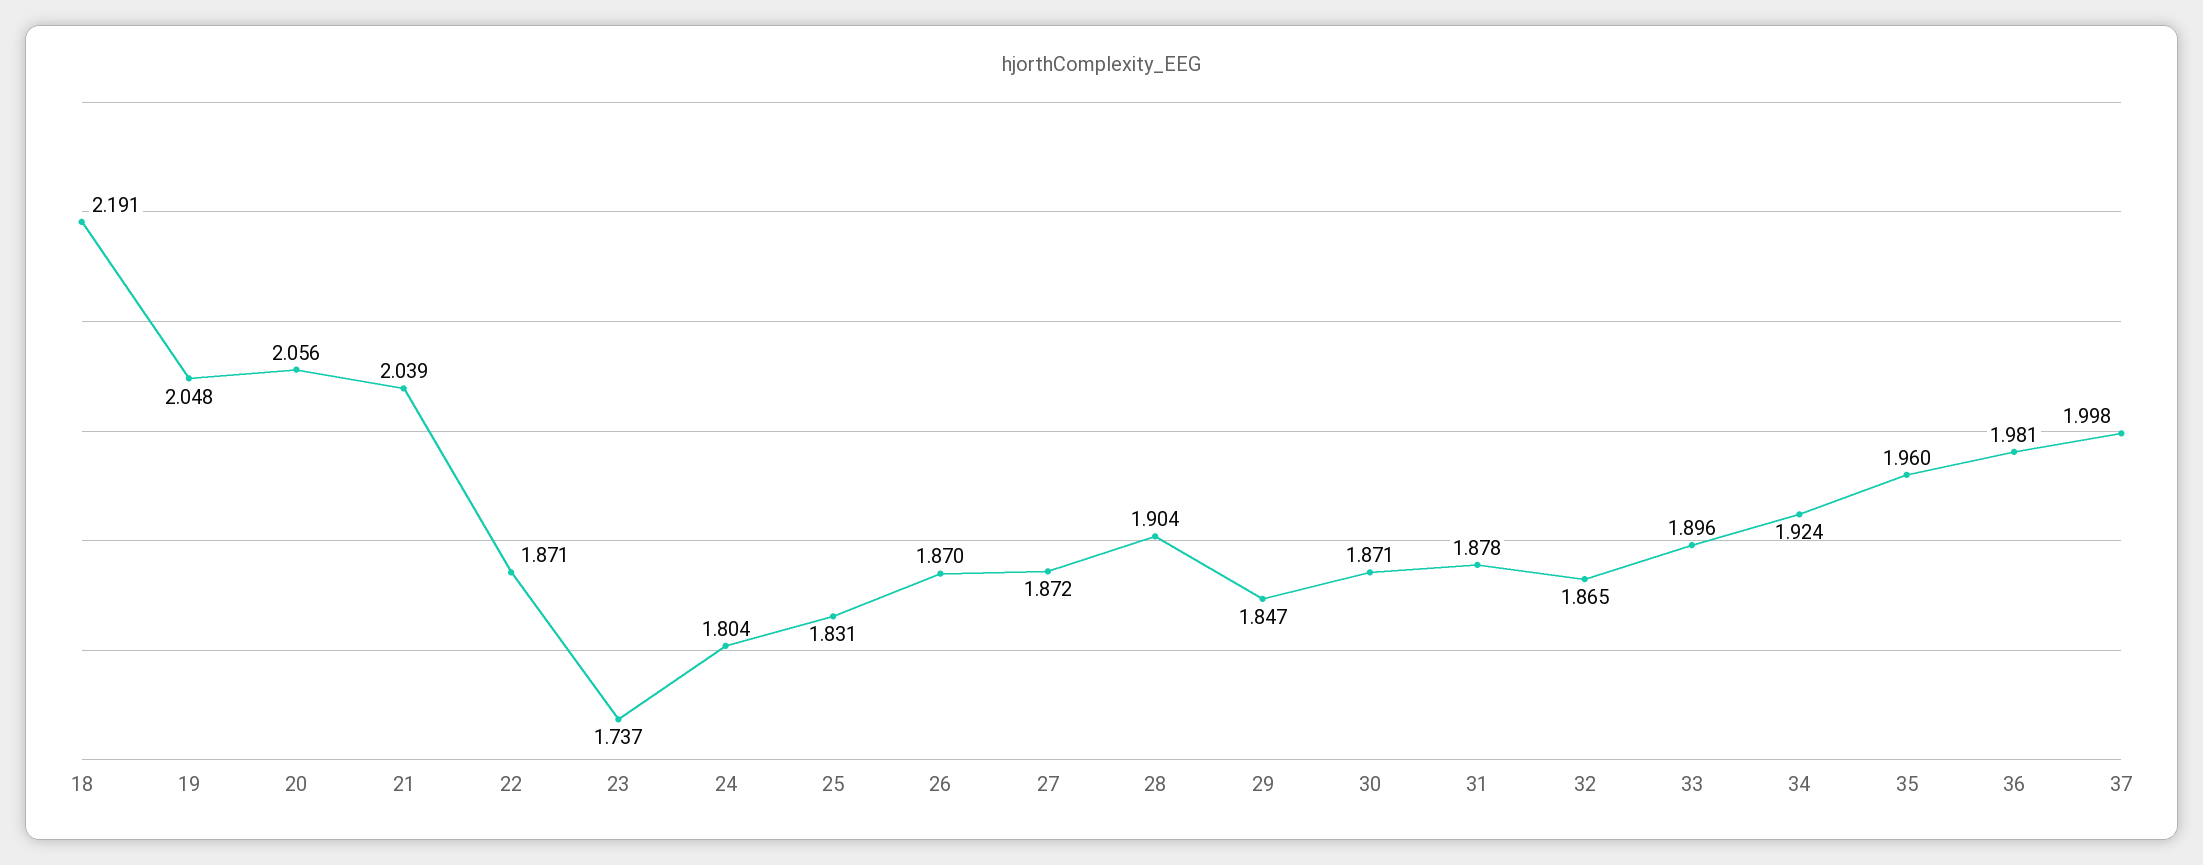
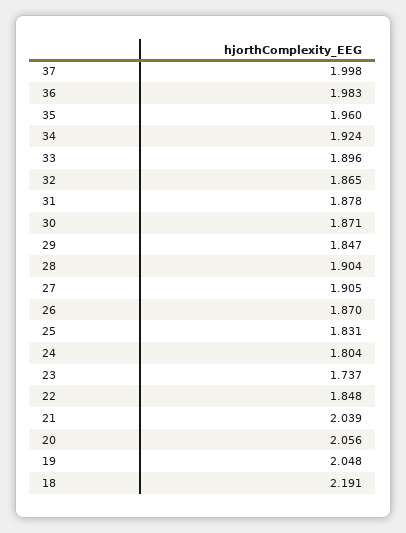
  {
    "18": 2.191,
    "19": 2.048,
    "20": 2.056,
    "21": 2.039,
-   "22": 1.871,
+   "22": 1.848,
    "23": 1.737,
    "24": 1.804,
    "25": 1.831,
    "26": 1.87,
-   "27": 1.872,
+   "27": 1.905,
    "28": 1.904,
    "29": 1.847,
    "30": 1.871,
    "31": 1.878,
    "32": 1.865,
    "33": 1.896,
    "34": 1.924,
    "35": 1.96,
-   "36": 1.981,
+   "36": 1.983,
    "37": 1.998
  }

